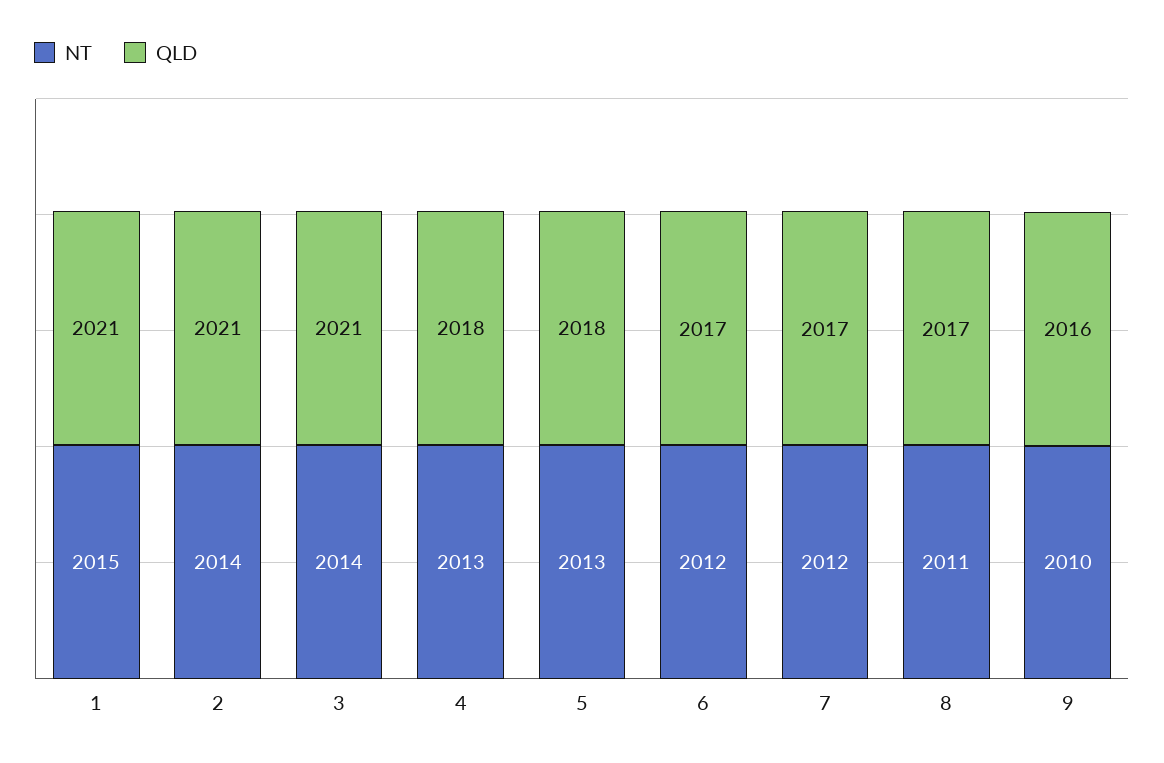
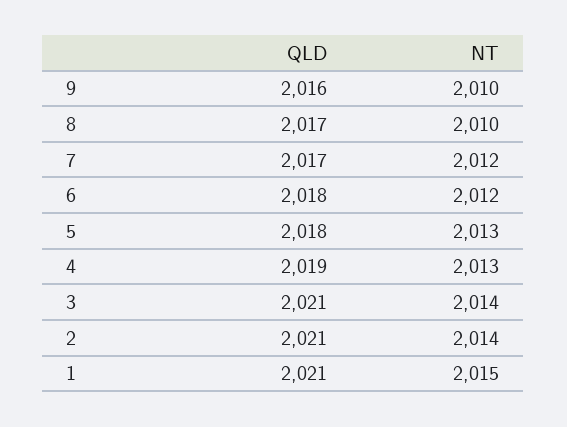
  {
    "NT": {
      "1": 2015,
      "2": 2014,
      "3": 2014,
      "4": 2013,
      "5": 2013,
      "6": 2012,
      "7": 2012,
-     "8": 2011,
+     "8": 2010,
      "9": 2010
    },
    "QLD": {
      "1": 2021,
      "2": 2021,
      "3": 2021,
-     "4": 2018,
+     "4": 2019,
      "5": 2018,
-     "6": 2017,
+     "6": 2018,
      "7": 2017,
      "8": 2017,
      "9": 2016
    }
  }

